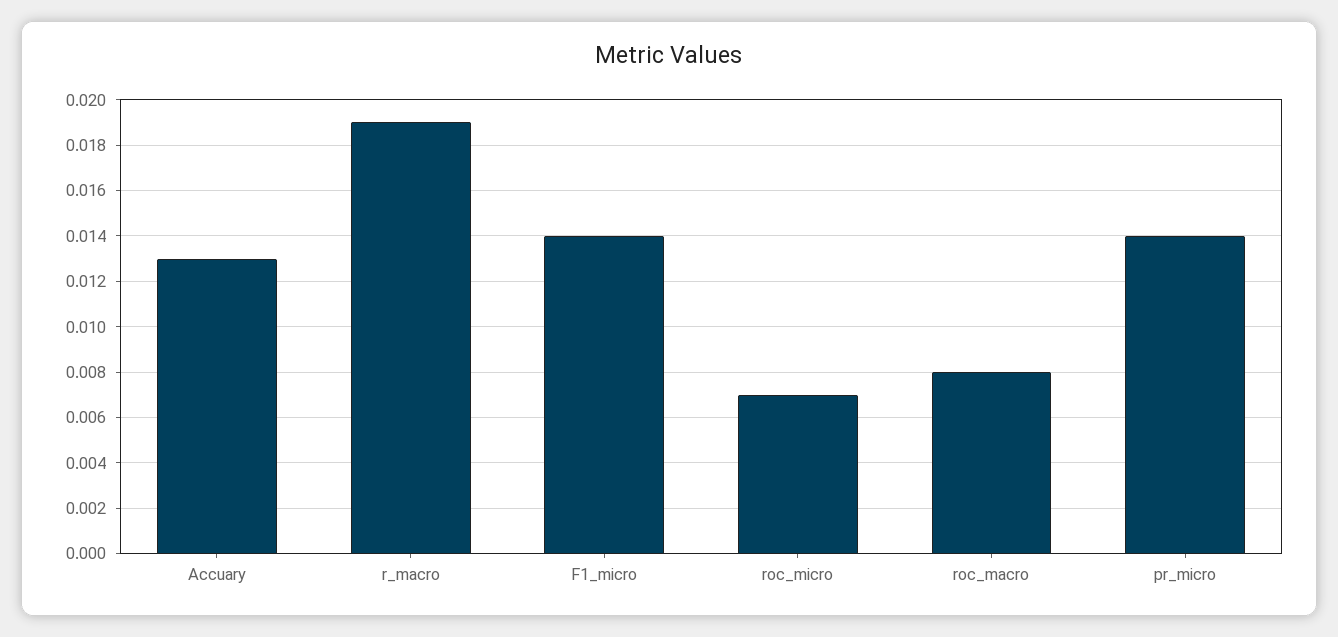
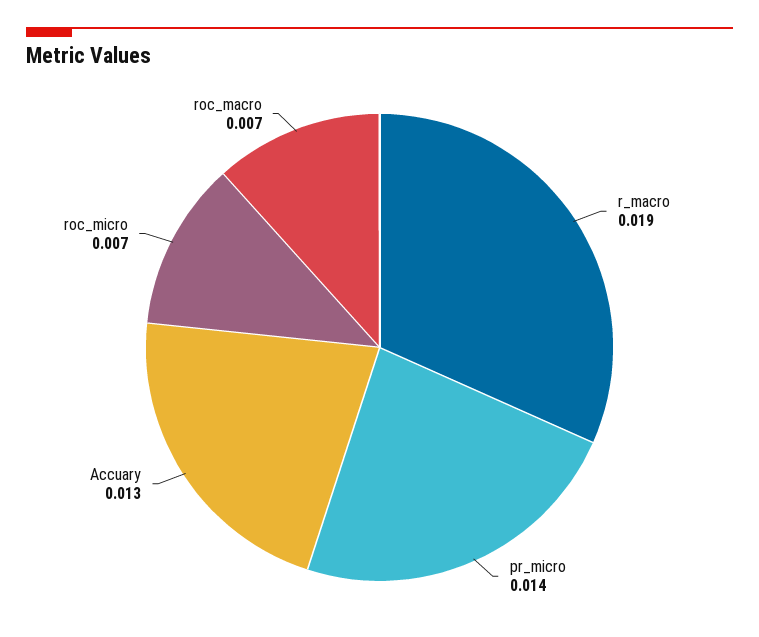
  {
    "Accuary": 0.013,
    "r_macro": 0.019,
-   "F1_micro": 0.014,
    "roc_micro": 0.007,
-   "roc_macro": 0.008,
+   "roc_macro": 0.007,
    "pr_micro": 0.014
  }

